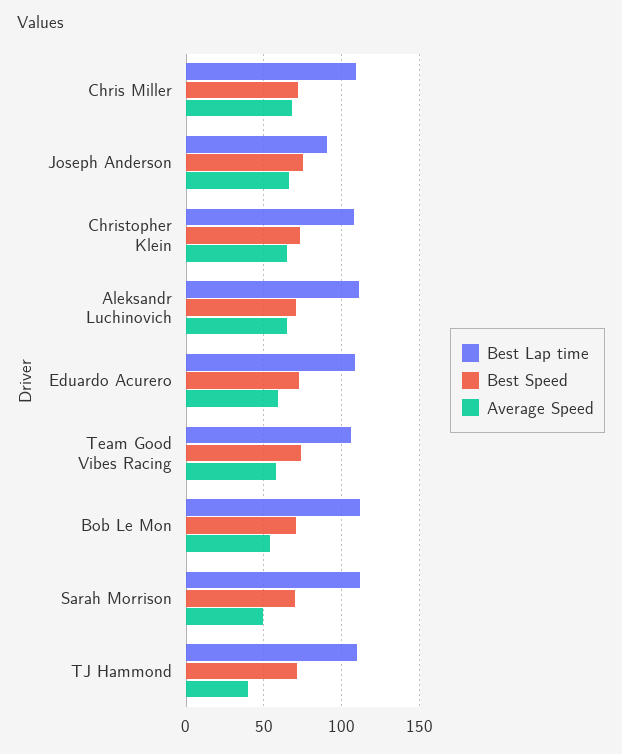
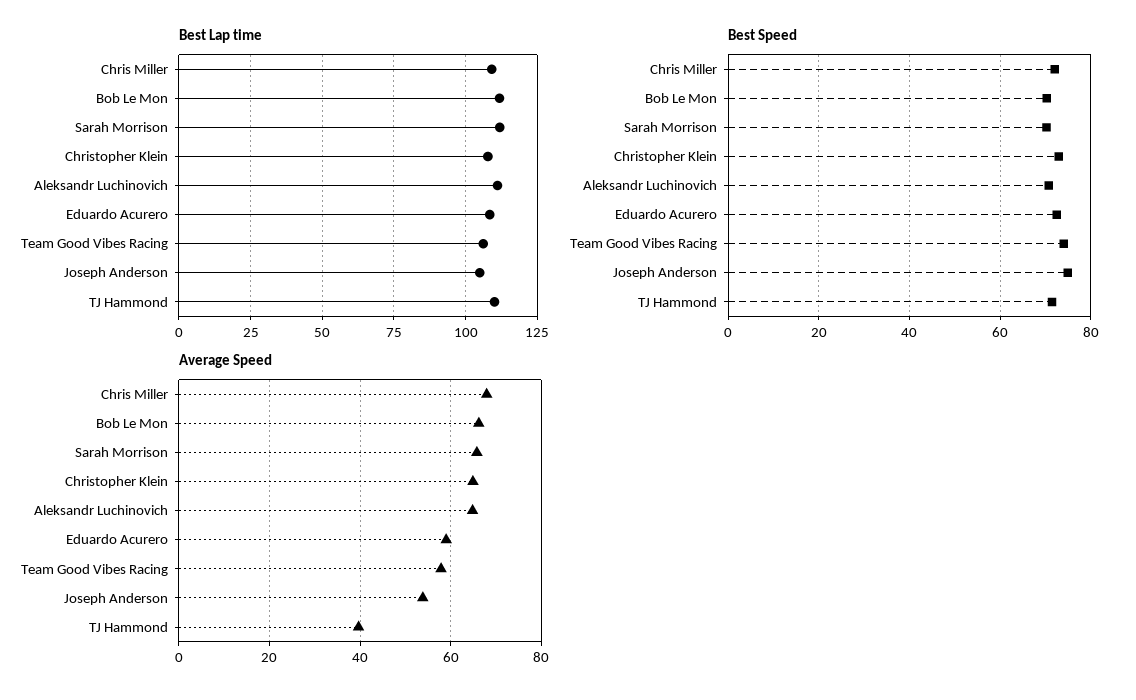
  {
    "Best Lap time": {
      "Chris Miller": 110,
-     "Joseph Anderson": 90,
+     "Joseph Anderson": 105,
      "Christopher Klein": 107.5,
      "Aleksandr Luchinovich": 110,
      "Eduardo Acurero": 107.5,
      "Team Good Vibes Racing": 105,
      "Bob Le Mon": 112.5,
      "Sarah Morrison": 112.5,
      "TJ Hammond": 110
    },
    "Best Speed": {
      "Chris Miller": 72,
      "Joseph Anderson": 74,
      "Christopher Klein": 72,
      "Aleksandr Luchinovich": 70,
      "Eduardo Acurero": 72,
      "Team Good Vibes Racing": 74,
      "Bob Le Mon": 70,
      "Sarah Morrison": 70,
      "TJ Hammond": 72
    },
    "Average Speed": {
      "Chris Miller": 68,
-     "Joseph Anderson": 65,
+     "Joseph Anderson": 54,
      "Christopher Klein": 64,
      "Aleksandr Luchinovich": 64,
      "Eduardo Acurero": 60,
      "Team Good Vibes Racing": 58,
-     "Bob Le Mon": 55,
+     "Bob Le Mon": 66,
-     "Sarah Morrison": 50,
+     "Sarah Morrison": 66,
      "TJ Hammond": 40
    }
  }

